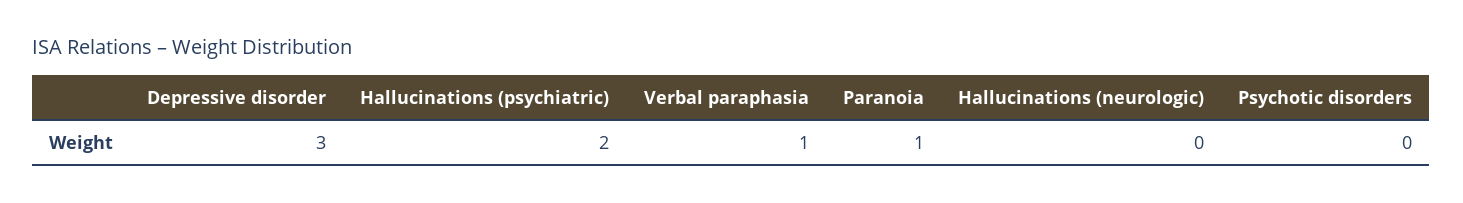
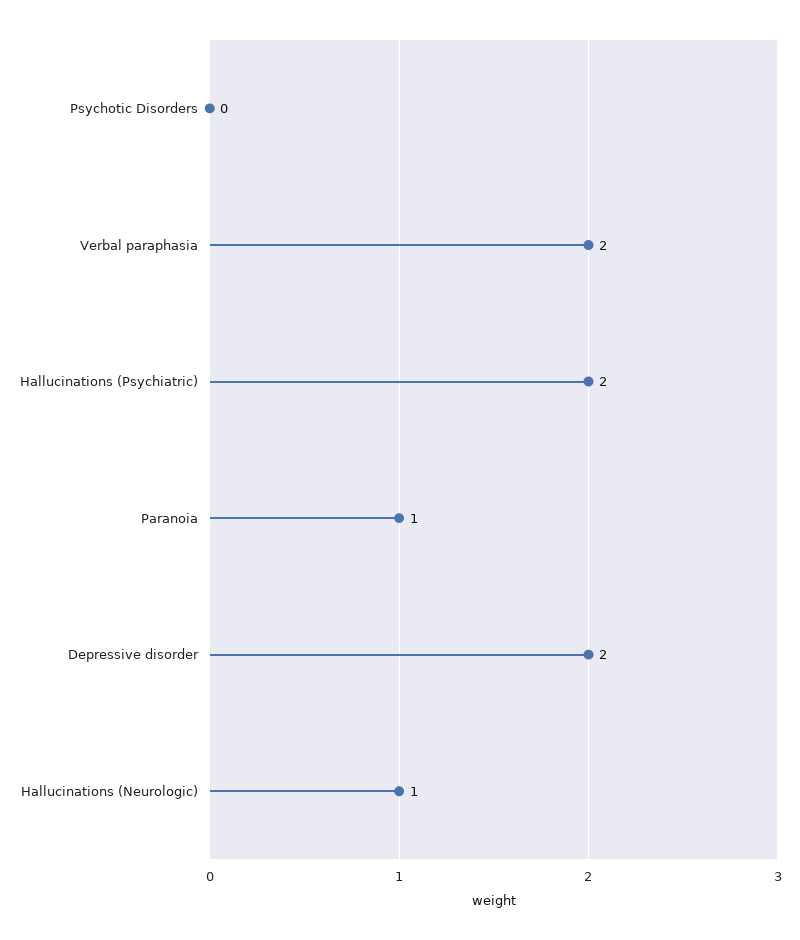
  {
-   "Depressive disorder": 3,
+   "Depressive disorder": 2,
    "Hallucinations (psychiatric)": 2,
-   "Verbal paraphasia": 1,
+   "Verbal paraphasia": 2,
    "Paranoia": 1,
-   "Hallucinations (neurologic)": 0,
+   "Hallucinations (neurologic)": 1,
    "Psychotic disorders": 0
  }

